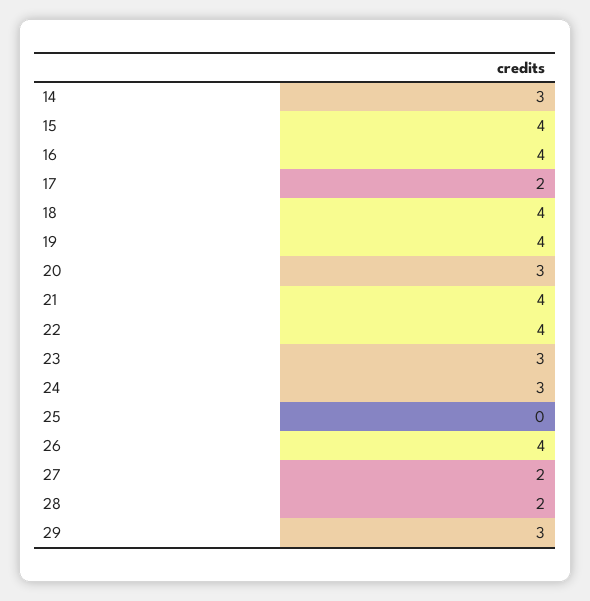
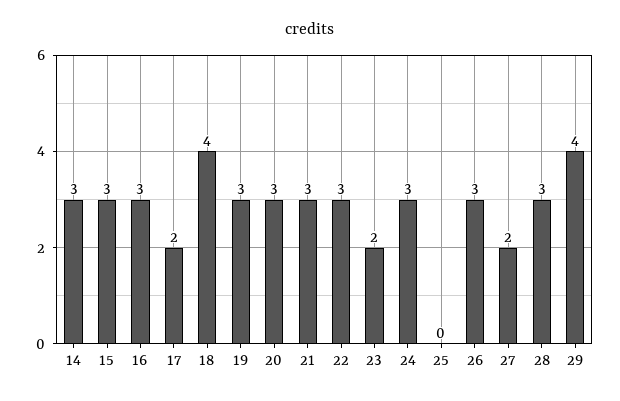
  {
    "14": 3,
-   "15": 4,
+   "15": 3,
-   "16": 4,
+   "16": 3,
    "17": 2,
    "18": 4,
-   "19": 4,
+   "19": 3,
    "20": 3,
-   "21": 4,
+   "21": 3,
-   "22": 4,
+   "22": 3,
-   "23": 3,
+   "23": 2,
    "24": 3,
    "25": 0,
-   "26": 4,
+   "26": 3,
    "27": 2,
-   "28": 2,
+   "28": 3,
-   "29": 3
+   "29": 4
  }

